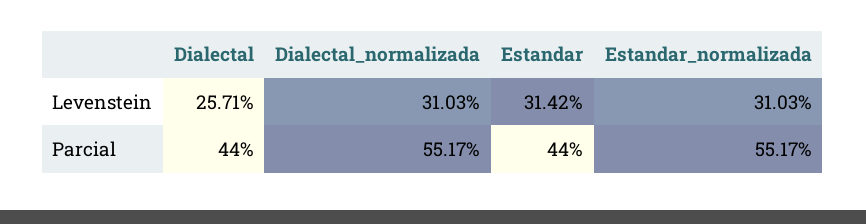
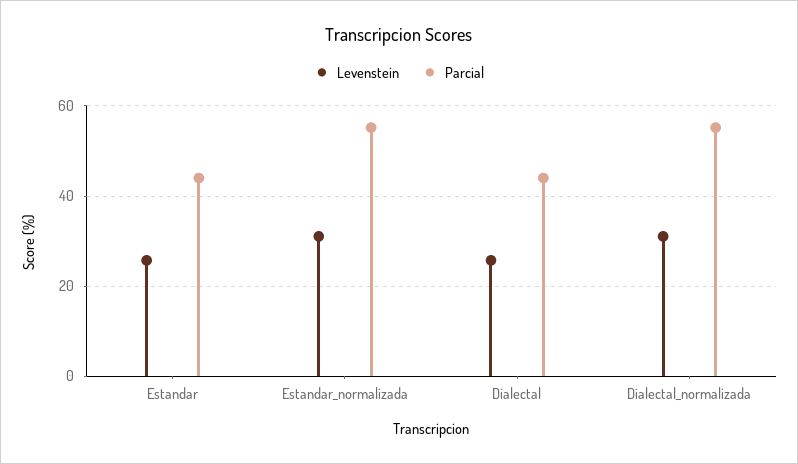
  {
    "Levenstein": {
      "Dialectal": 25.71,
      "Dialectal_normalizada": 31.03,
-     "Estandar": 31.42,
+     "Estandar": 26,
      "Estandar_normalizada": 31.03
    },
    "Parcial": {
      "Dialectal": 44,
      "Dialectal_normalizada": 55.17,
      "Estandar": 44,
      "Estandar_normalizada": 55.17
    }
  }

